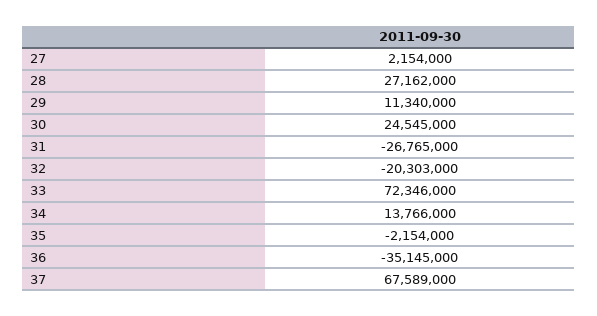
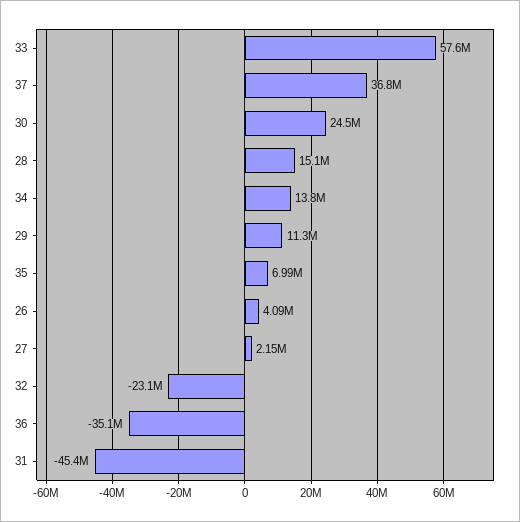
  {
    "27": 2154000,
-   "28": 27162000,
+   "28": 15100000,
    "29": 11340000,
    "30": 24545000,
-   "31": -26765000,
+   "31": -45400000,
-   "32": -20303000,
+   "32": -23100000,
-   "33": 72346000,
+   "33": 57600000,
    "34": 13766000,
-   "35": -2154000,
+   "35": 6990000,
    "36": -35145000,
-   "37": 67589000
+   "37": 36800000,
+   "26": 4090000
  }

